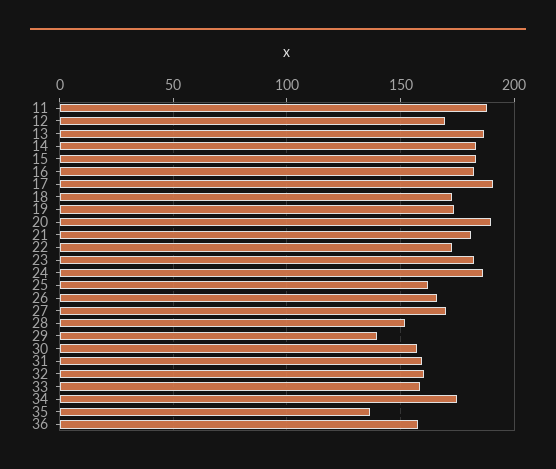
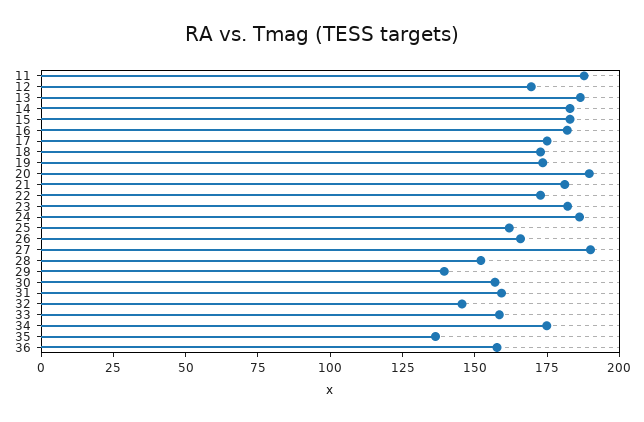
  {
    "11": 190,
    "12": 170,
    "13": 185,
    "14": 185,
    "15": 185,
    "16": 180,
-   "17": 190,
+   "17": 175,
    "18": 175,
    "19": 175,
    "20": 190,
    "21": 180,
    "22": 175,
    "23": 180,
    "24": 185,
    "25": 160,
    "26": 165,
-   "27": 170,
+   "27": 190,
    "28": 150,
    "29": 140,
    "30": 155,
    "31": 160,
-   "32": 160,
+   "32": 145,
    "33": 160,
    "34": 175,
    "35": 135,
    "36": 160
  }

